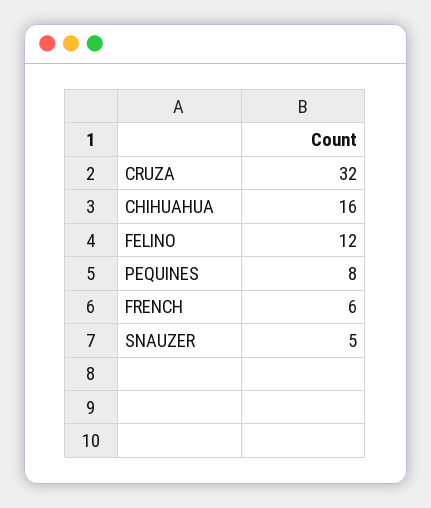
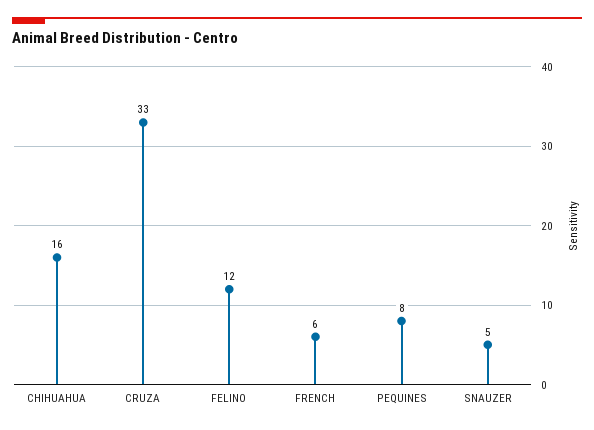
  {
-   "CRUZA": 32,
+   "CRUZA": 33,
    "CHIHUAHUA": 16,
    "FELINO": 12,
    "PEQUINES": 8,
    "FRENCH": 6,
    "SNAUZER": 5
  }

